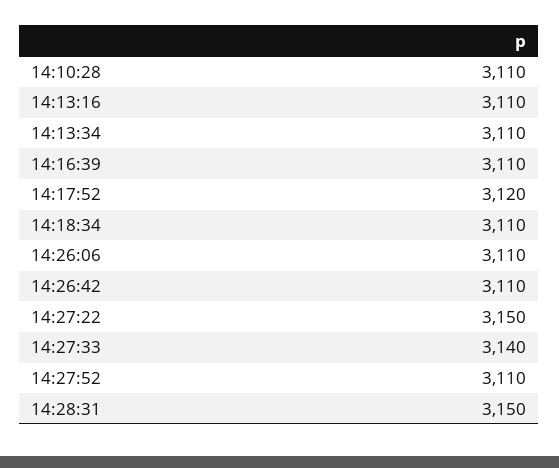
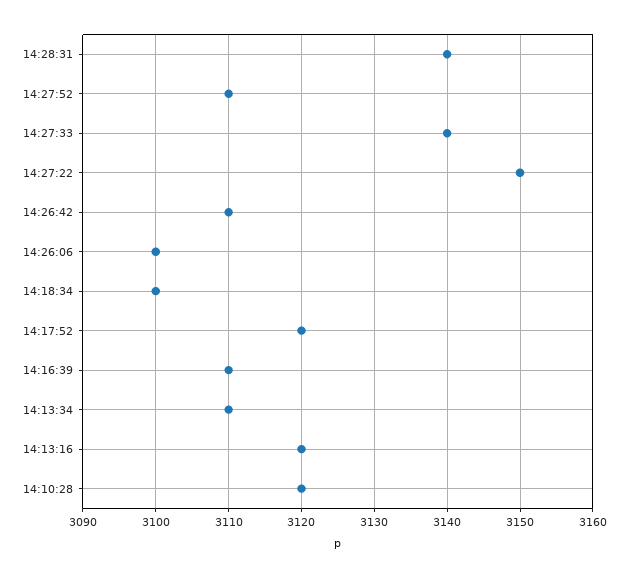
  {
-   "14:10:28": 3110,
+   "14:10:28": 3120,
-   "14:13:16": 3110,
+   "14:13:16": 3120,
    "14:13:34": 3110,
    "14:16:39": 3110,
    "14:17:52": 3120,
-   "14:18:34": 3110,
+   "14:18:34": 3100,
-   "14:26:06": 3110,
+   "14:26:06": 3100,
    "14:26:42": 3110,
    "14:27:22": 3150,
    "14:27:33": 3140,
    "14:27:52": 3110,
-   "14:28:31": 3150
+   "14:28:31": 3140
  }

